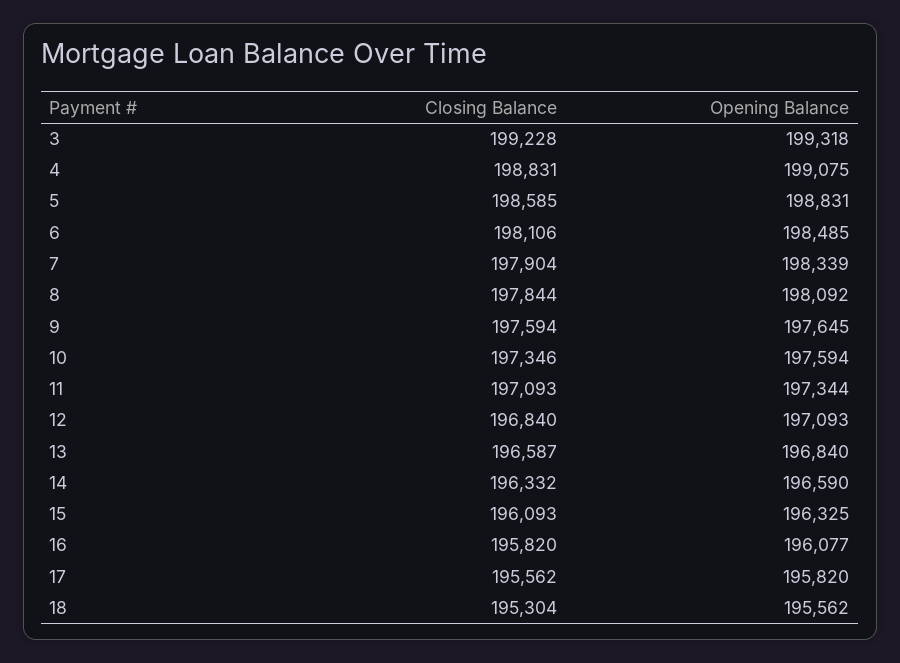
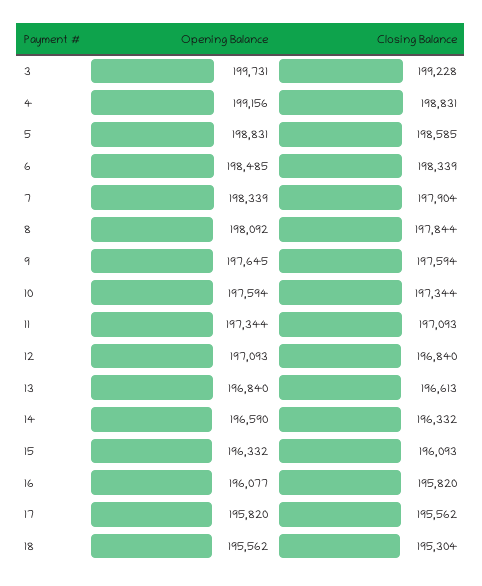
  {
    "Closing Balance": {
      "3": 199228,
      "4": 198831,
      "5": 198585,
-     "6": 198106,
+     "6": 198339,
      "7": 197904,
      "8": 197844,
      "9": 197594,
-     "10": 197346,
+     "10": 197344,
      "11": 197093,
      "12": 196840,
-     "13": 196587,
+     "13": 196613,
      "14": 196332,
      "15": 196093,
      "16": 195820,
      "17": 195562,
      "18": 195304
    },
    "Opening Balance": {
-     "3": 199318,
+     "3": 199731,
-     "4": 199075,
+     "4": 199156,
      "5": 198831,
      "6": 198485,
      "7": 198339,
      "8": 198092,
      "9": 197645,
      "10": 197594,
      "11": 197344,
      "12": 197093,
      "13": 196840,
      "14": 196590,
-     "15": 196325,
+     "15": 196332,
      "16": 196077,
      "17": 195820,
      "18": 195562
    }
  }

